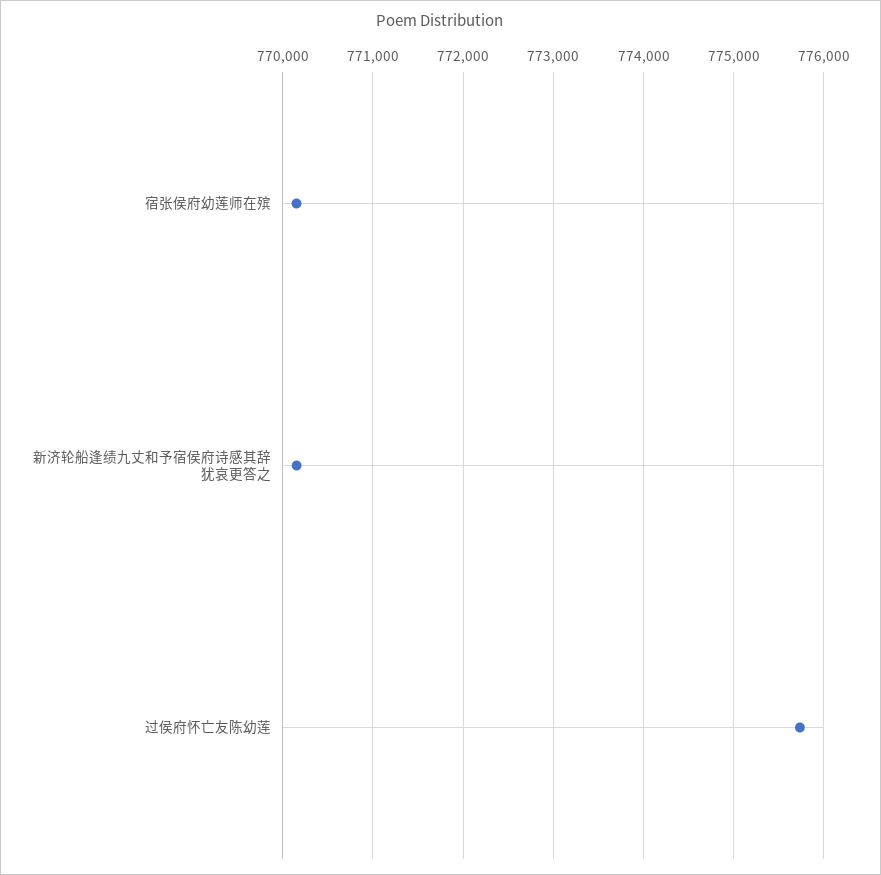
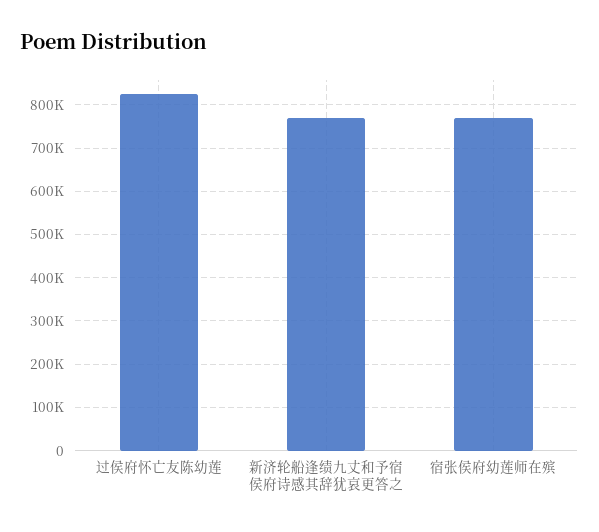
  {
    "宿张侯府幼莲师在殡": 770200,
    "新济轮船逢绩九丈和予宿侯府诗感其辞犹哀更答之": 770200,
-   "过侯府怀亡友陈幼莲": 775700
+   "过侯府怀亡友陈幼莲": 820000
  }

